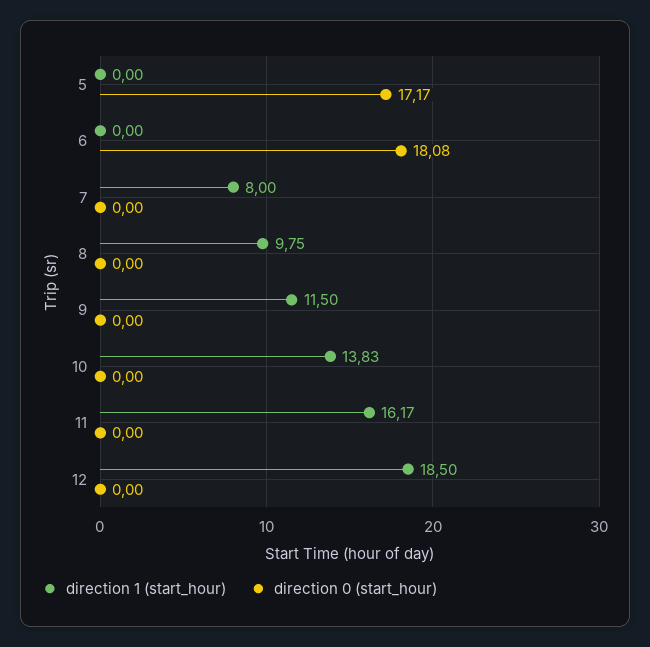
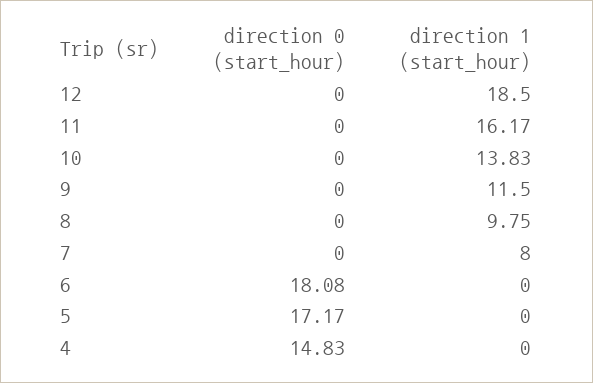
  {
    "direction 1 (start_hour)": {
      "5": 0,
      "6": 0,
      "7": 8,
      "8": 9.75,
      "9": 11.5,
      "10": 13.83,
      "11": 16.17,
-     "12": 18.5
+     "12": 18.5,
+     "4": 0
    },
    "direction 0 (start_hour)": {
      "5": 17.17,
      "6": 18.08,
      "7": 0,
      "8": 0,
      "9": 0,
      "10": 0,
      "11": 0,
-     "12": 0
+     "12": 0,
+     "4": 14.83
    }
  }

